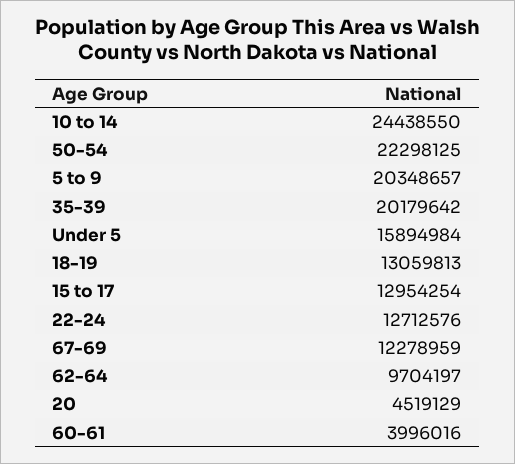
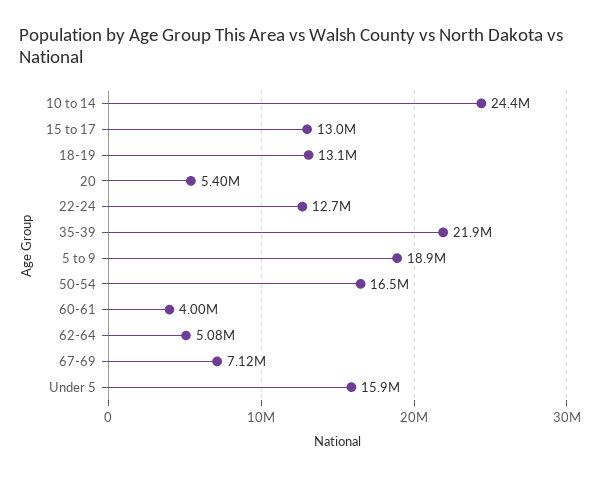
  {
    "10 to 14": 24438550,
-   "50-54": 22298125,
+   "50-54": 16500000,
-   "5 to 9": 20348657,
+   "5 to 9": 18900000,
-   "35-39": 20179642,
+   "35-39": 21900000,
    "Under 5": 15894984,
    "18-19": 13059813,
    "15 to 17": 12954254,
    "22-24": 12712576,
-   "67-69": 12278959,
+   "67-69": 7120000,
-   "62-64": 9704197,
+   "62-64": 5080000,
-   "20": 4519129,
+   "20": 5400000,
    "60-61": 3996016
  }

